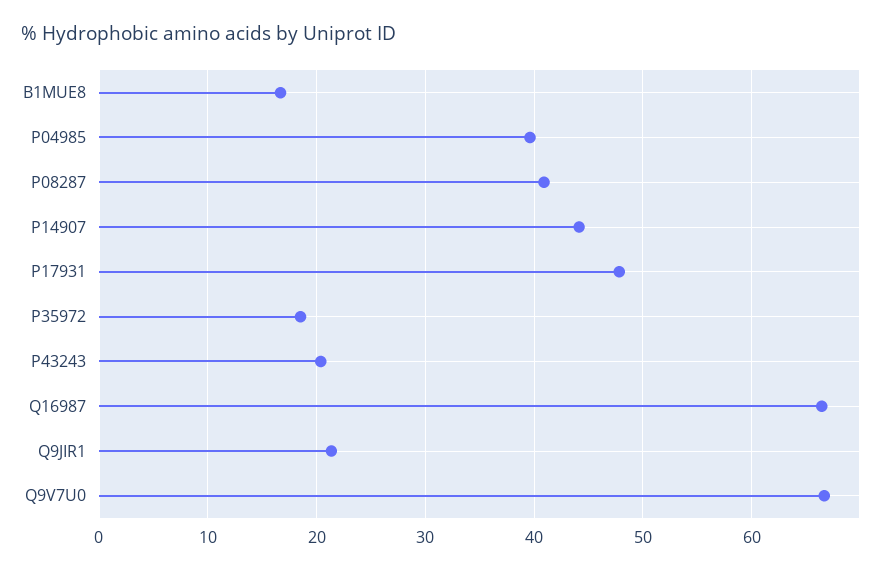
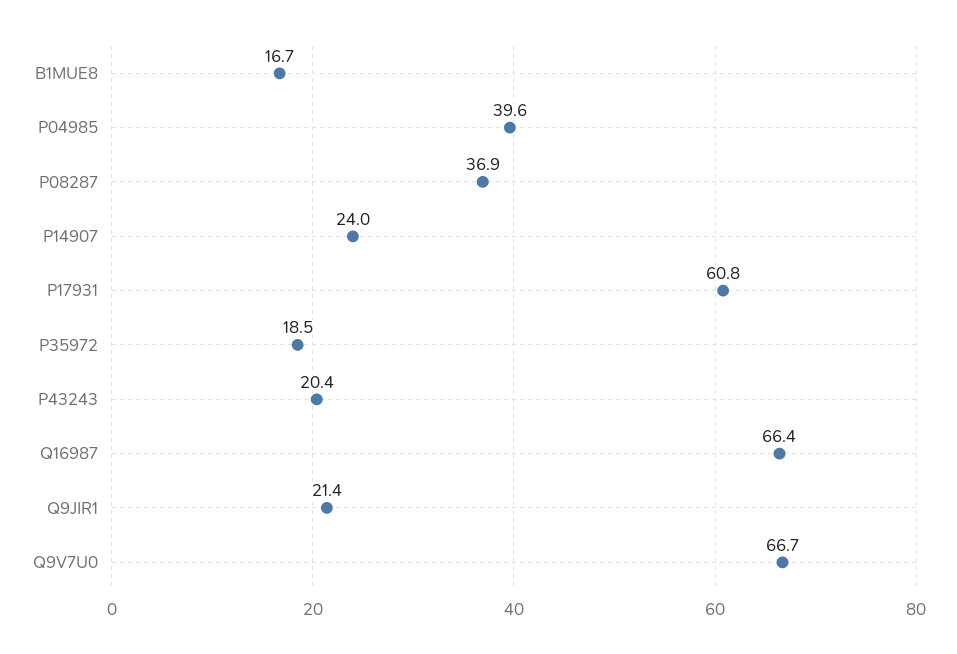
  {
    "B1MUE8": 16.7,
    "P04985": 39.6,
-   "P08287": 41,
+   "P08287": 36.9,
-   "P14907": 44,
+   "P14907": 24,
-   "P17931": 48,
+   "P17931": 60.8,
    "P35972": 18.5,
    "P43243": 20.4,
    "Q16987": 66.4,
    "Q9JIR1": 21.4,
    "Q9V7U0": 66.7
  }

